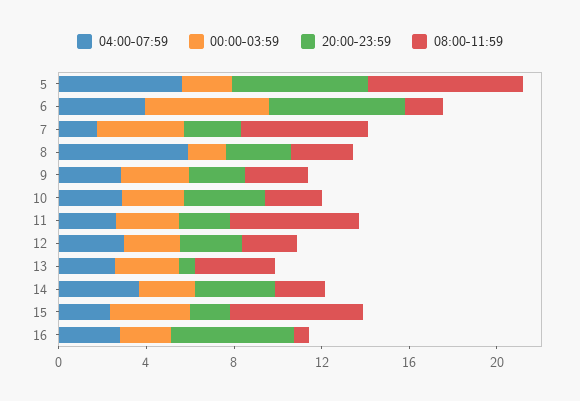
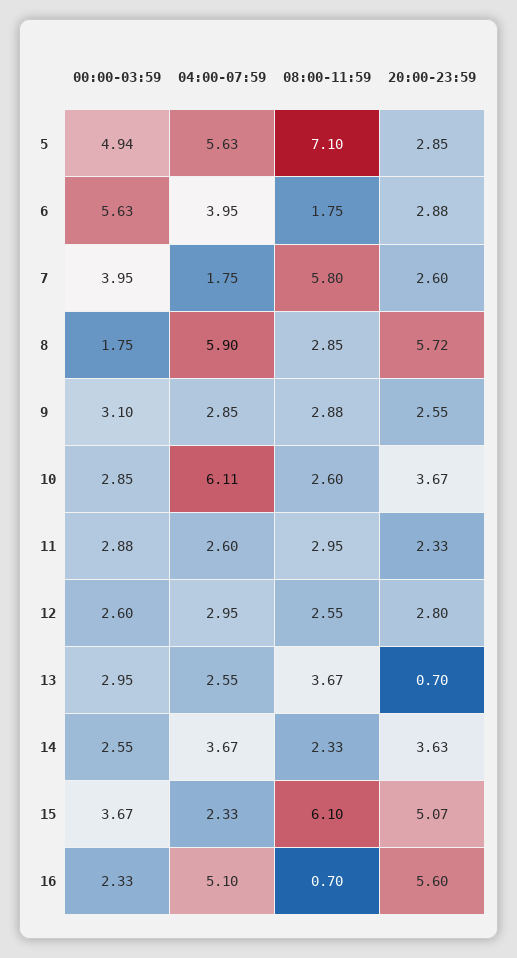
  {
    "04:00-07:59": {
      "5": 5.63,
      "6": 3.95,
      "7": 1.75,
      "8": 5.9,
      "9": 2.85,
-     "10": 3,
+     "10": 6.11,
      "11": 2.6,
      "12": 2.95,
      "13": 2.55,
      "14": 3.67,
      "15": 2.33,
-     "16": 3
+     "16": 5.1
    },
    "00:00-03:59": {
-     "5": 2,
+     "5": 4.94,
      "6": 5.63,
      "7": 3.95,
      "8": 1.75,
      "9": 3.1,
      "10": 2.85,
      "11": 2.88,
      "12": 2.6,
      "13": 2.95,
      "14": 2.55,
      "15": 3.67,
      "16": 2.33
    },
    "20:00-23:59": {
-     "5": 6,
+     "5": 2.85,
-     "6": 6,
+     "6": 2.88,
      "7": 2.6,
-     "8": 3,
+     "8": 5.72,
      "9": 2.55,
      "10": 3.67,
      "11": 2.33,
      "12": 2.8,
      "13": 0.7,
      "14": 3.63,
-     "15": 2,
+     "15": 5.07,
      "16": 5.6
    },
    "08:00-11:59": {
      "5": 7.1,
      "6": 1.75,
      "7": 5.8,
      "8": 2.85,
      "9": 2.88,
      "10": 2.6,
-     "11": 6,
+     "11": 2.95,
      "12": 2.55,
      "13": 3.67,
      "14": 2.33,
      "15": 6.1,
      "16": 0.7
    }
  }

